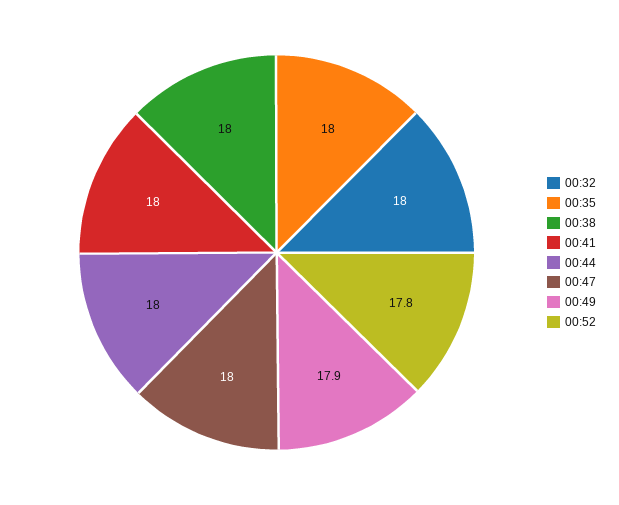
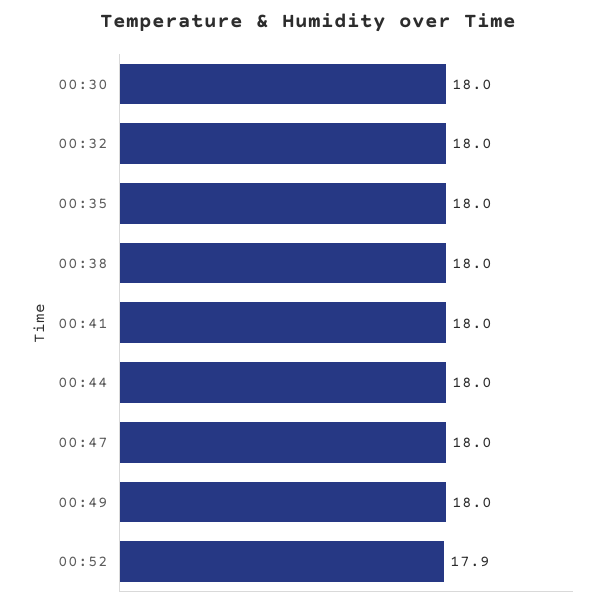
  {
    "00:32": 18,
    "00:35": 18,
    "00:38": 18,
    "00:41": 18,
    "00:44": 18,
    "00:47": 18,
-   "00:49": 17.9,
+   "00:49": 18,
-   "00:52": 17.8
+   "00:52": 17.9,
+   "00:30": 18
  }

